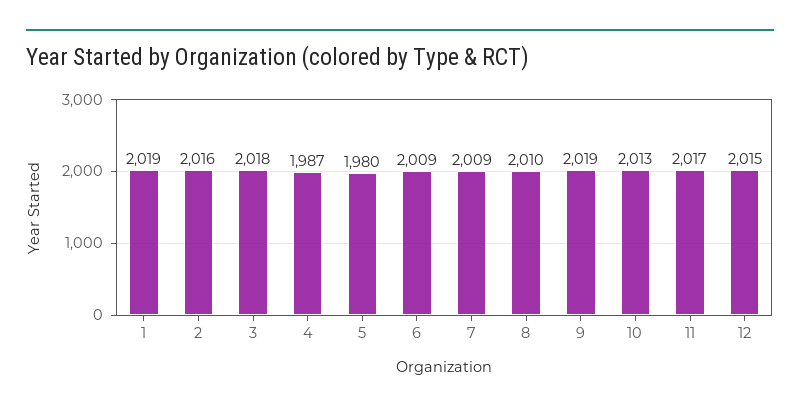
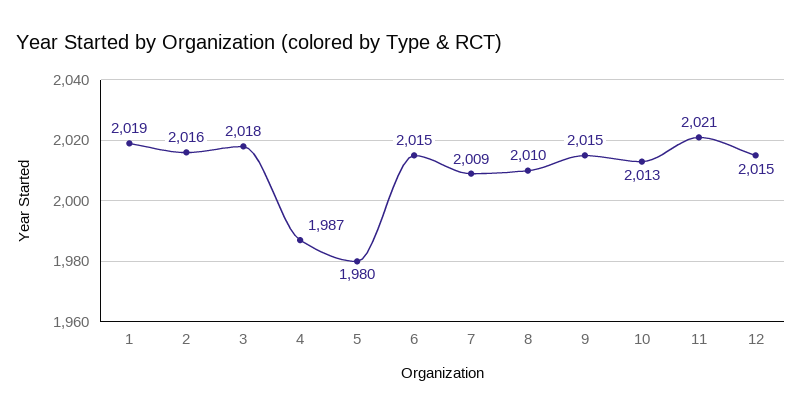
  {
    "1": 2019,
    "2": 2016,
    "3": 2018,
    "4": 1987,
    "5": 1980,
-   "6": 2009,
+   "6": 2015,
    "7": 2009,
    "8": 2010,
-   "9": 2019,
+   "9": 2015,
    "10": 2013,
-   "11": 2017,
+   "11": 2021,
    "12": 2015
  }

